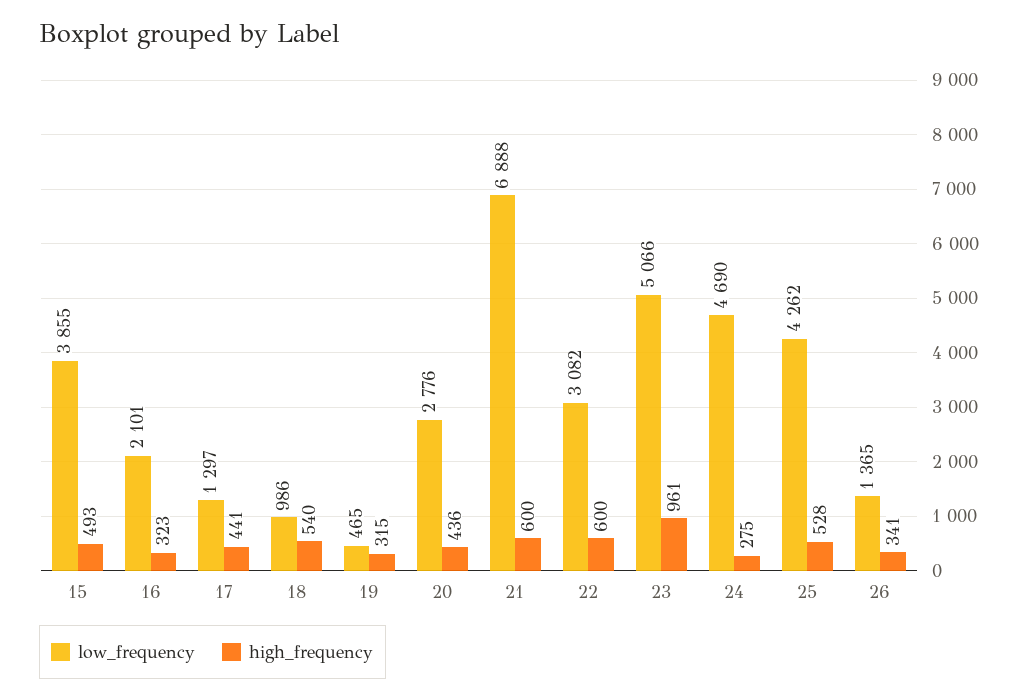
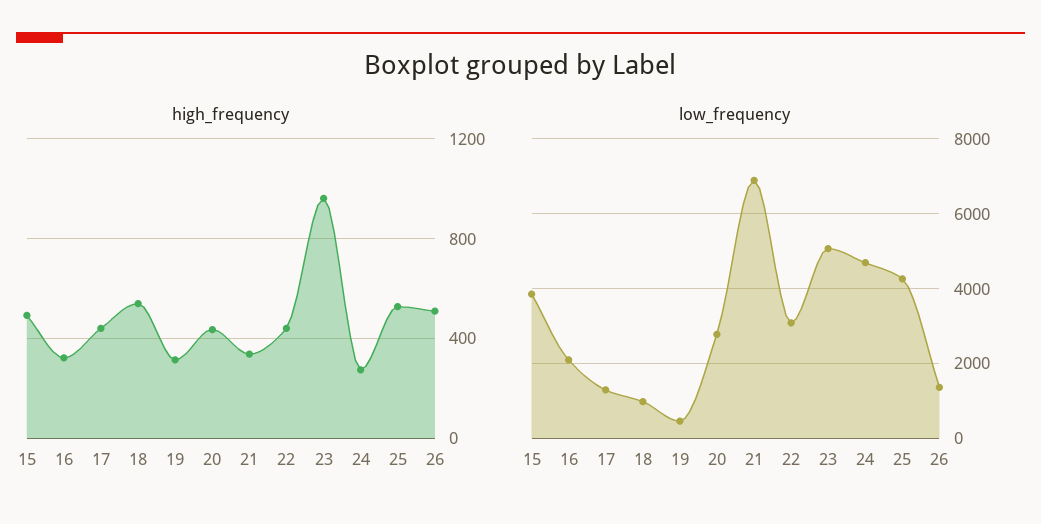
  {
    "low_frequency": {
      "15": 3855,
      "16": 2101,
      "17": 1297,
      "18": 986,
      "19": 465,
      "20": 2776,
      "21": 6888,
      "22": 3082,
      "23": 5066,
      "24": 4690,
      "25": 4262,
      "26": 1365
    },
    "high_frequency": {
      "15": 493,
      "16": 323,
      "17": 441,
      "18": 540,
      "19": 315,
      "20": 436,
-     "21": 600,
+     "21": 350,
-     "22": 600,
+     "22": 450,
      "23": 961,
      "24": 275,
      "25": 528,
-     "26": 341
+     "26": 500
    }
  }

